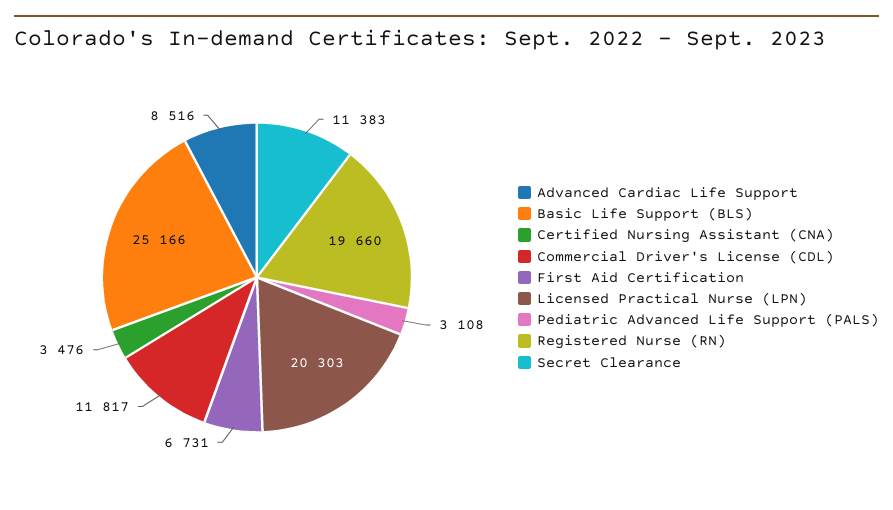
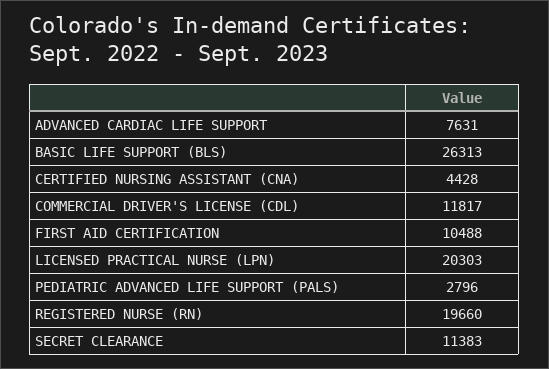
  {
-   "Advanced Cardiac Life Support": 8516,
+   "Advanced Cardiac Life Support": 7631,
-   "Basic Life Support (BLS)": 25166,
+   "Basic Life Support (BLS)": 26313,
-   "Certified Nursing Assistant (CNA)": 3476,
+   "Certified Nursing Assistant (CNA)": 4428,
    "Commercial Driver's License (CDL)": 11817,
-   "First Aid Certification": 6731,
+   "First Aid Certification": 10488,
    "Licensed Practical Nurse (LPN)": 20303,
-   "Pediatric Advanced Life Support (PALS)": 3108,
+   "Pediatric Advanced Life Support (PALS)": 2796,
    "Registered Nurse (RN)": 19660,
    "Secret Clearance": 11383
  }

